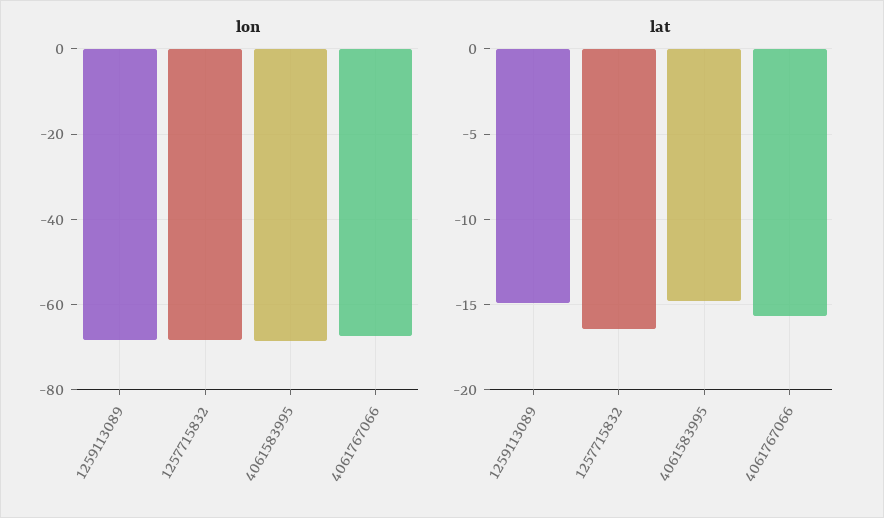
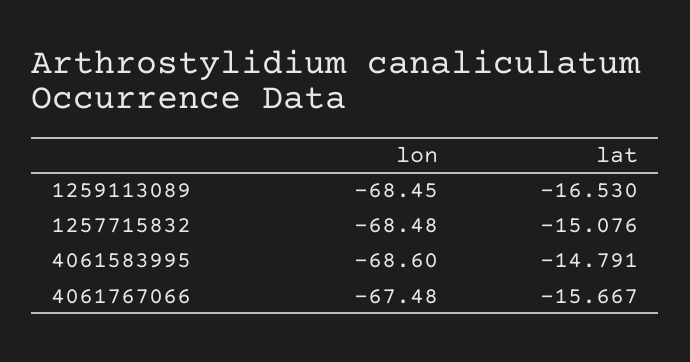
  {
    "lon": {
      "1259113089": -68.45,
      "1257715832": -68.48,
      "4061583995": -68.6,
      "4061767066": -67.48
    },
    "lat": {
-     "1259113089": -15,
+     "1259113089": -16.53,
-     "1257715832": -16.5,
+     "1257715832": -15.076,
      "4061583995": -14.791,
      "4061767066": -15.667
    }
  }

